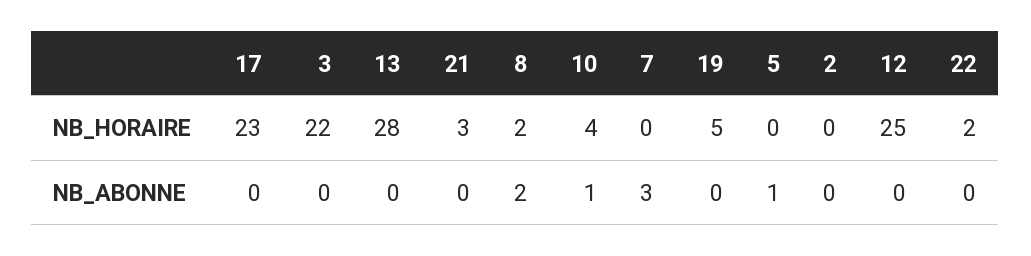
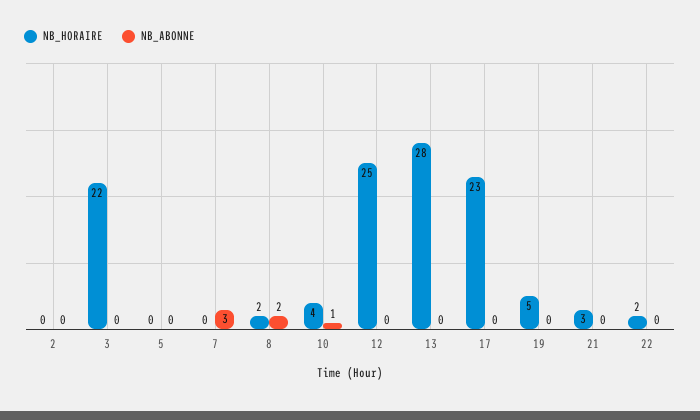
  {
    "NB_HORAIRE": {
      "17": 23,
      "3": 22,
      "13": 28,
      "21": 3,
      "8": 2,
      "10": 4,
      "7": 0,
      "19": 5,
      "5": 0,
      "2": 0,
      "12": 25,
      "22": 2
    },
    "NB_ABONNE": {
      "17": 0,
      "3": 0,
      "13": 0,
      "21": 0,
      "8": 2,
      "10": 1,
      "7": 3,
      "19": 0,
-     "5": 1,
+     "5": 0,
      "2": 0,
      "12": 0,
      "22": 0
    }
  }

